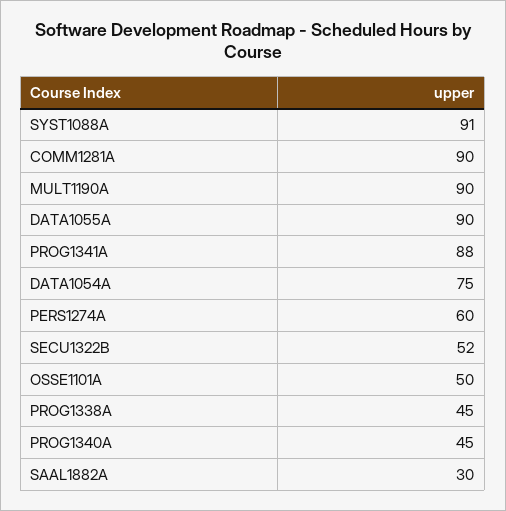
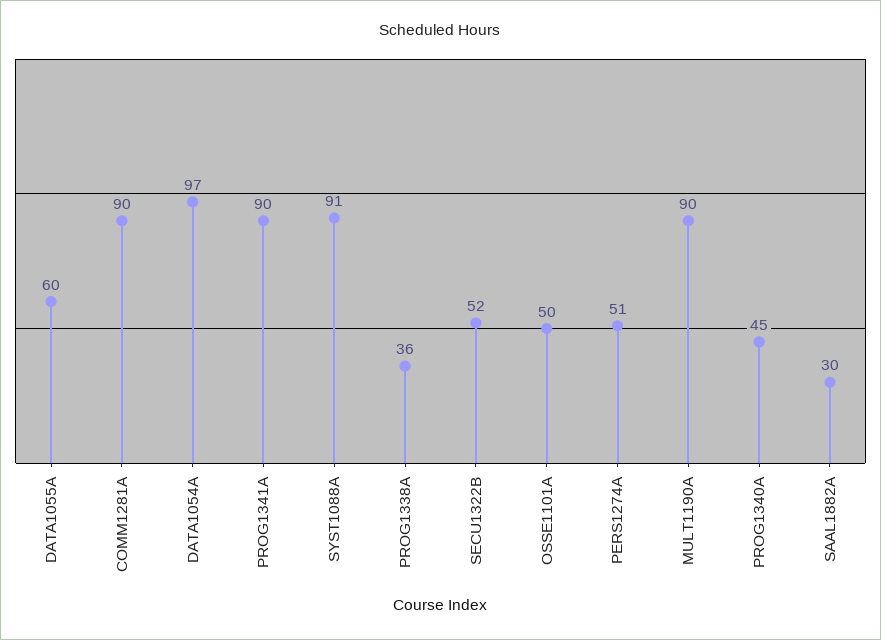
  {
    "SYST1088A": 91,
    "COMM1281A": 90,
    "MULT1190A": 90,
-   "DATA1055A": 90,
+   "DATA1055A": 60,
-   "PROG1341A": 88,
+   "PROG1341A": 90,
-   "DATA1054A": 75,
+   "DATA1054A": 97,
-   "PERS1274A": 60,
+   "PERS1274A": 51,
    "SECU1322B": 52,
    "OSSE1101A": 50,
-   "PROG1338A": 45,
+   "PROG1338A": 36,
    "PROG1340A": 45,
    "SAAL1882A": 30
  }

